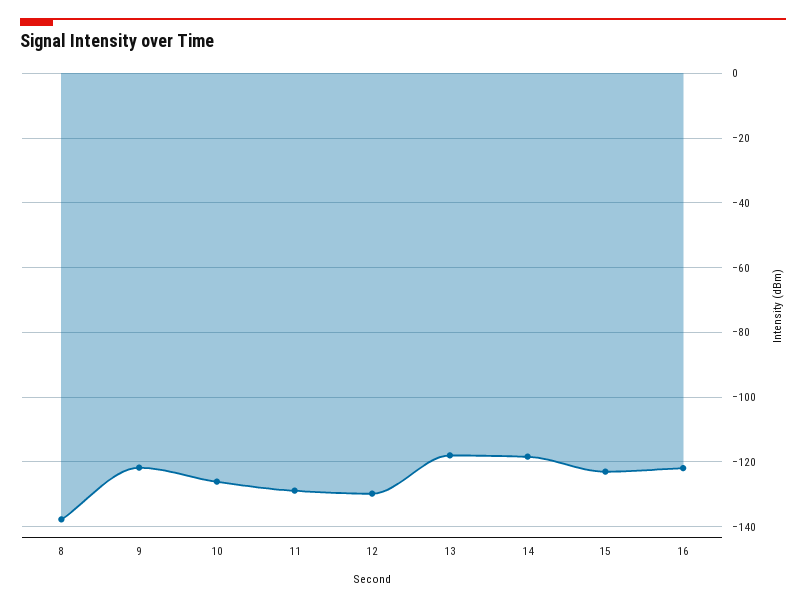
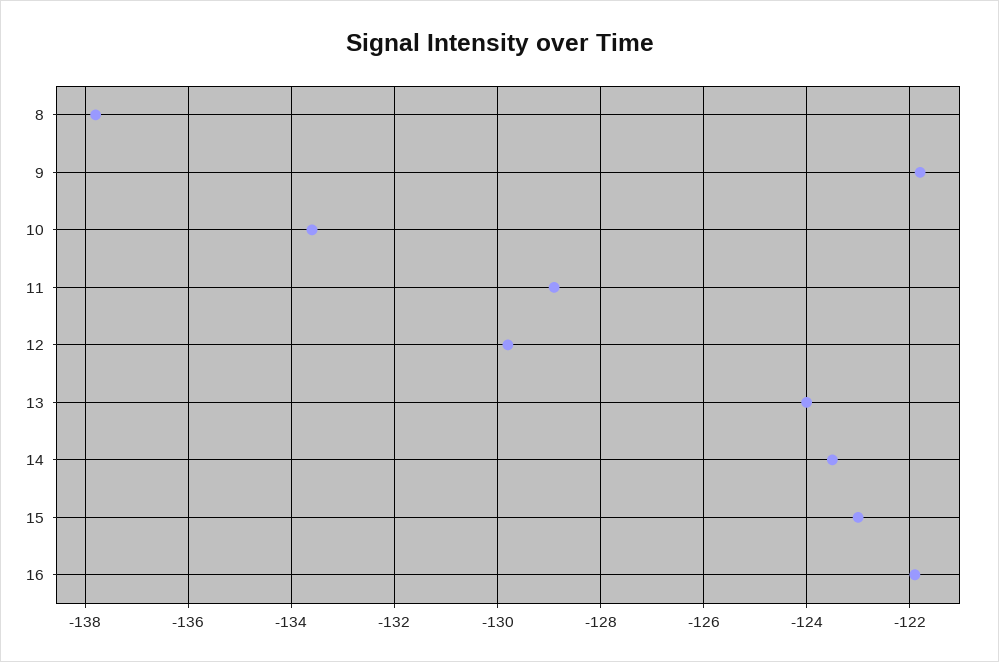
  {
    "8": -138,
    "9": -122,
-   "10": -126,
+   "10": -133.5,
    "11": -129,
    "12": -130,
-   "13": -118,
+   "13": -124,
-   "14": -118,
+   "14": -123.5,
    "15": -123,
    "16": -122
  }

